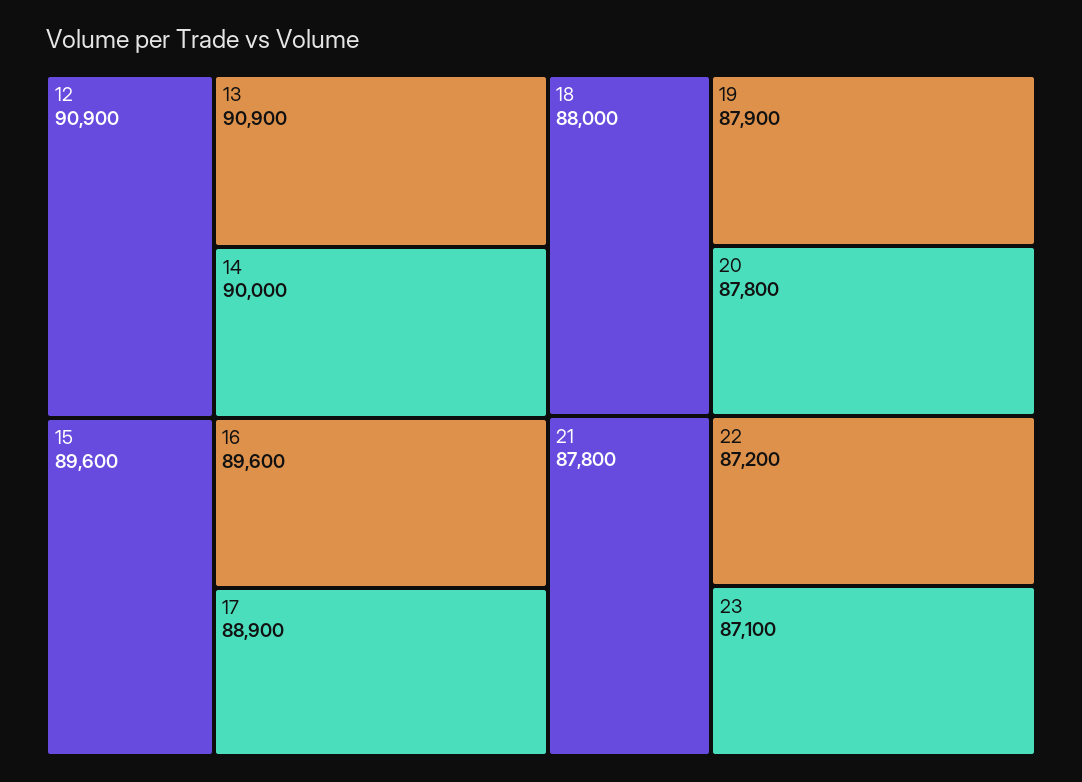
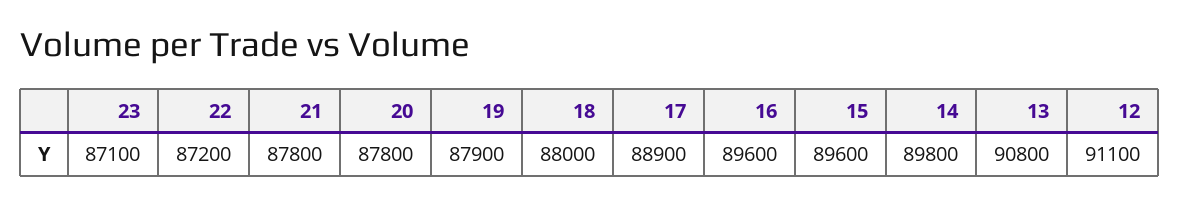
  {
-   "12": 90900,
+   "12": 91100,
-   "13": 90900,
+   "13": 90800,
-   "14": 90000,
+   "14": 89800,
    "15": 89600,
    "16": 89600,
    "17": 88900,
    "18": 88000,
    "19": 87900,
    "20": 87800,
    "21": 87800,
    "22": 87200,
    "23": 87100
  }

